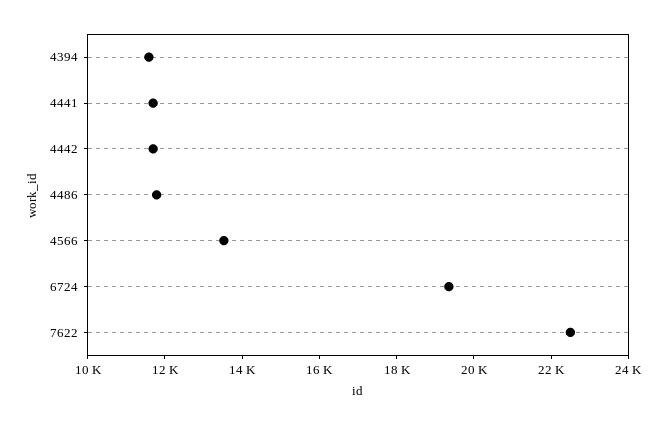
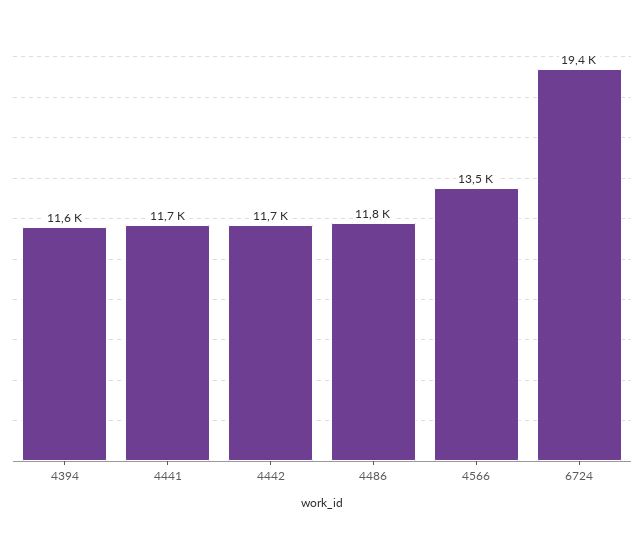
  {
    "4394": 11600,
    "4441": 11700,
    "4442": 11700,
    "4486": 11800,
    "4566": 13500,
-   "6724": 19400,
+   "6724": 19400
-   "7622": 22500
  }

